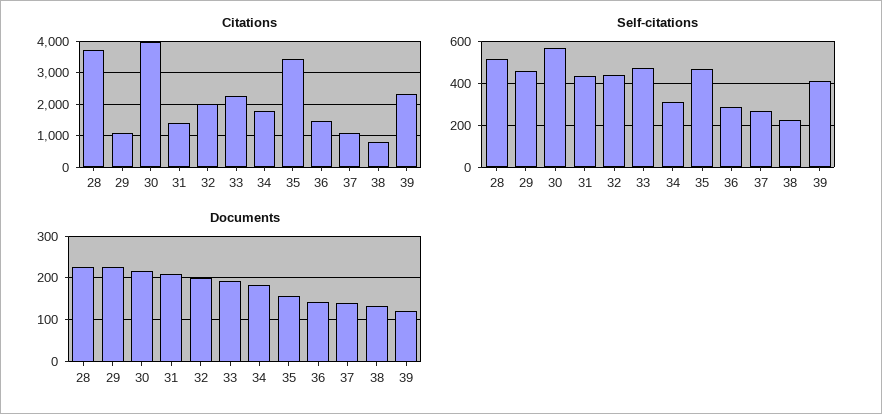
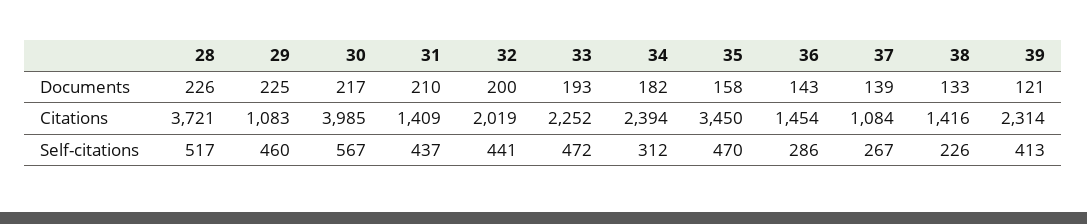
  {
    "Citations": {
      "28": 3721,
      "29": 1083,
      "30": 3985,
      "31": 1409,
      "32": 2019,
      "33": 2252,
-     "34": 1800,
+     "34": 2394,
      "35": 3450,
      "36": 1454,
      "37": 1084,
-     "38": 800,
+     "38": 1416,
      "39": 2314
    },
    "Self-citations": {
      "28": 517,
      "29": 460,
      "30": 567,
      "31": 437,
      "32": 441,
      "33": 472,
      "34": 312,
      "35": 470,
      "36": 286,
      "37": 267,
      "38": 226,
      "39": 413
    },
    "Documents": {
      "28": 226,
      "29": 225,
      "30": 217,
      "31": 210,
      "32": 200,
      "33": 193,
      "34": 182,
      "35": 158,
      "36": 143,
      "37": 139,
      "38": 133,
      "39": 121
    }
  }

